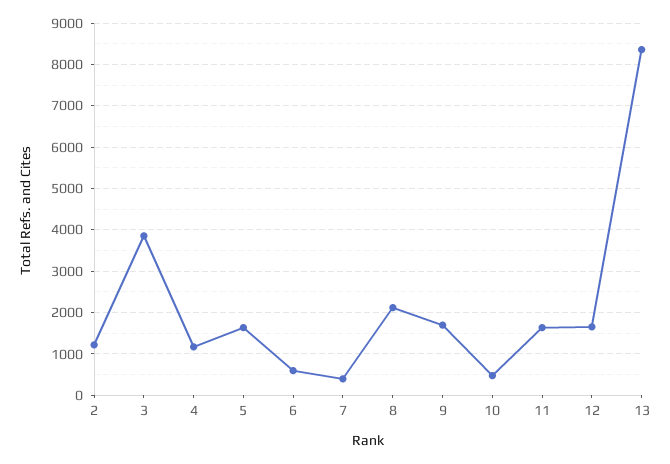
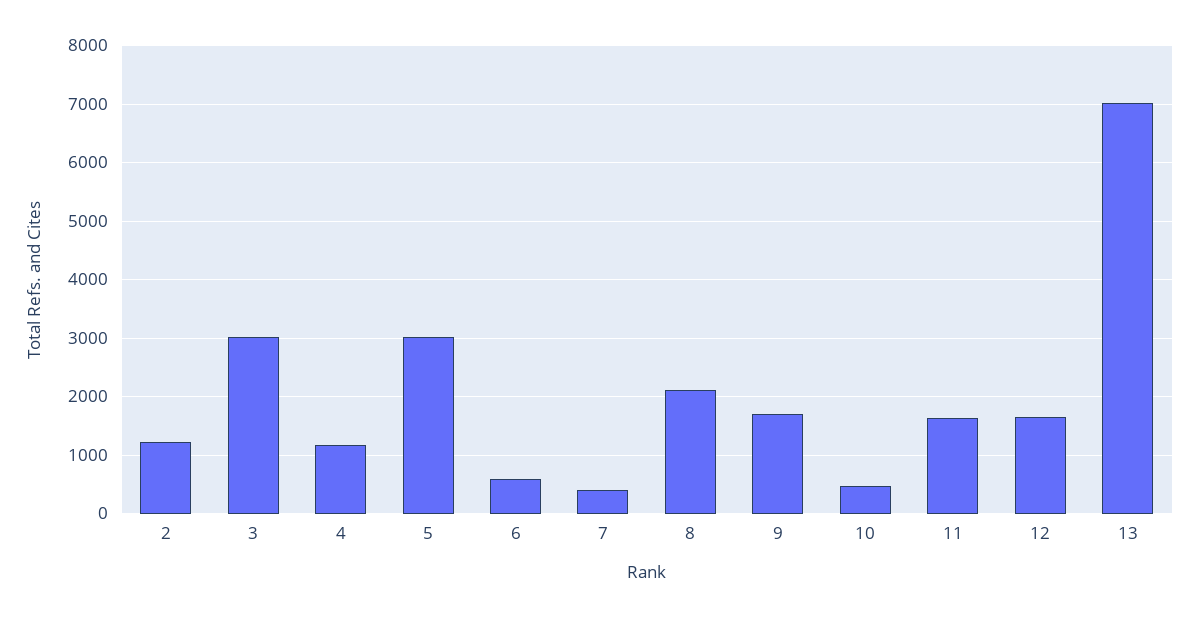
  {
    "2": 1200,
-   "3": 3800,
+   "3": 3000,
    "4": 1200,
-   "5": 1600,
+   "5": 3000,
    "6": 600,
    "7": 400,
    "8": 2200,
    "9": 1800,
    "10": 400,
    "11": 1600,
    "12": 1600,
-   "13": 8400
+   "13": 7000
  }

